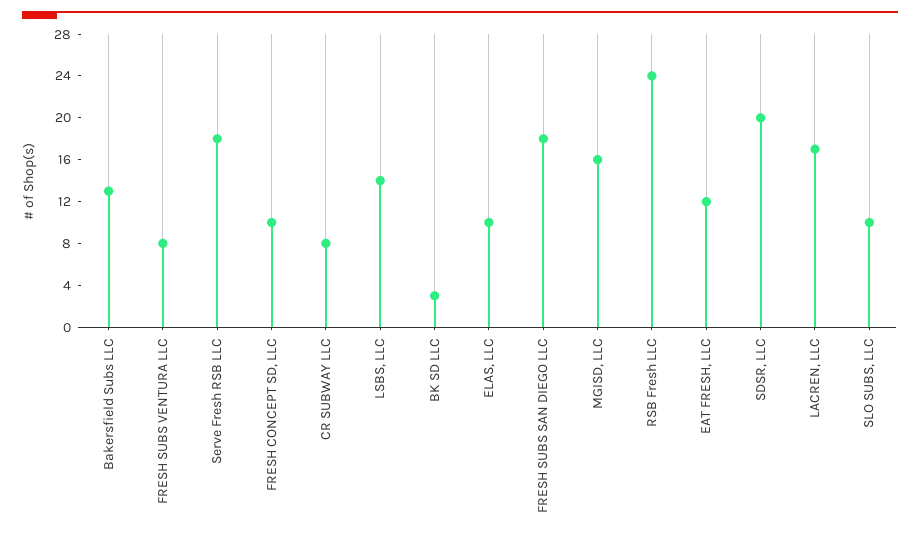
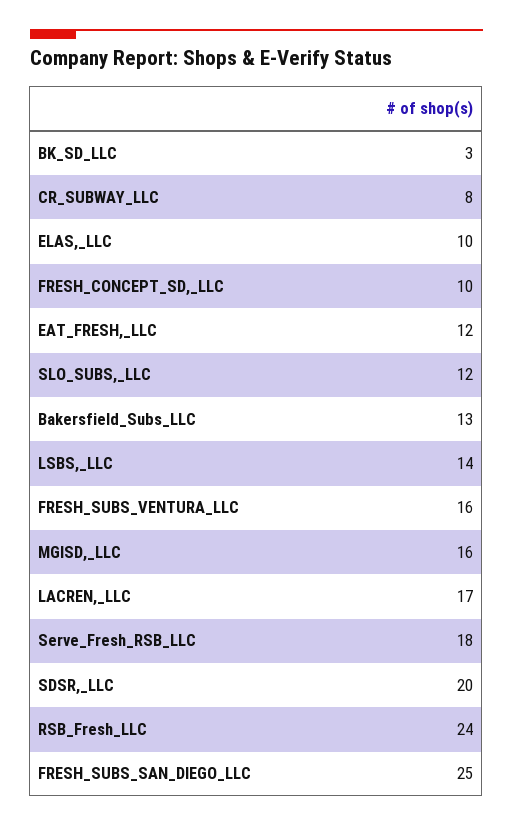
  {
    "Bakersfield Subs LLC": 13,
-   "FRESH SUBS VENTURA LLC": 8,
+   "FRESH SUBS VENTURA LLC": 16,
    "Serve Fresh RSB LLC": 18,
    "FRESH CONCEPT SD, LLC": 10,
    "CR SUBWAY LLC": 8,
    "LSBS, LLC": 14,
    "BK SD LLC": 3,
    "ELAS, LLC": 10,
-   "FRESH SUBS SAN DIEGO LLC": 18,
+   "FRESH SUBS SAN DIEGO LLC": 25,
    "MGISD, LLC": 16,
    "RSB Fresh LLC": 24,
    "EAT FRESH, LLC": 12,
    "SDSR, LLC": 20,
    "LACREN, LLC": 17,
-   "SLO SUBS, LLC": 10
+   "SLO SUBS, LLC": 12
  }

